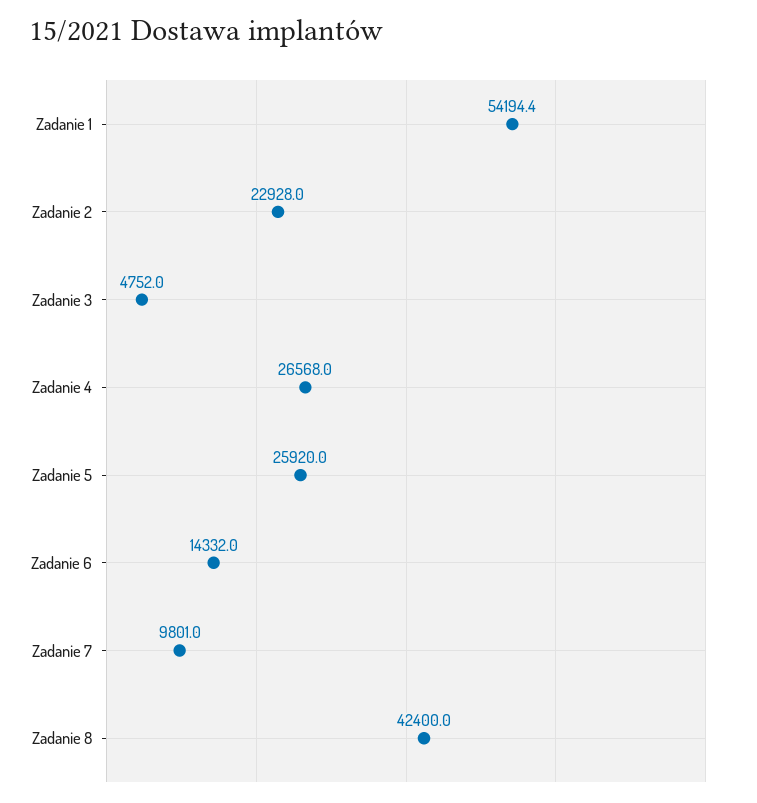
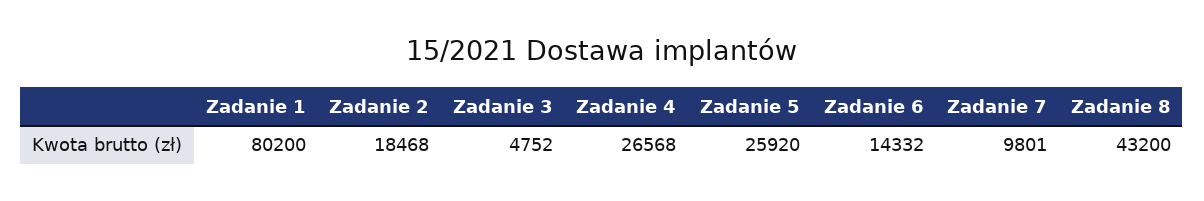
  {
-   "Zadanie 1": 54194.4,
+   "Zadanie 1": 80200,
-   "Zadanie 2": 22928,
+   "Zadanie 2": 18468,
    "Zadanie 3": 4752,
    "Zadanie 4": 26568,
    "Zadanie 5": 25920,
    "Zadanie 6": 14332,
    "Zadanie 7": 9801,
-   "Zadanie 8": 42400
+   "Zadanie 8": 43200
  }

